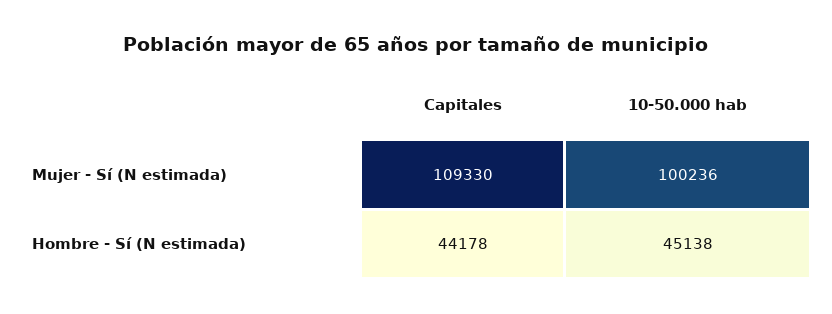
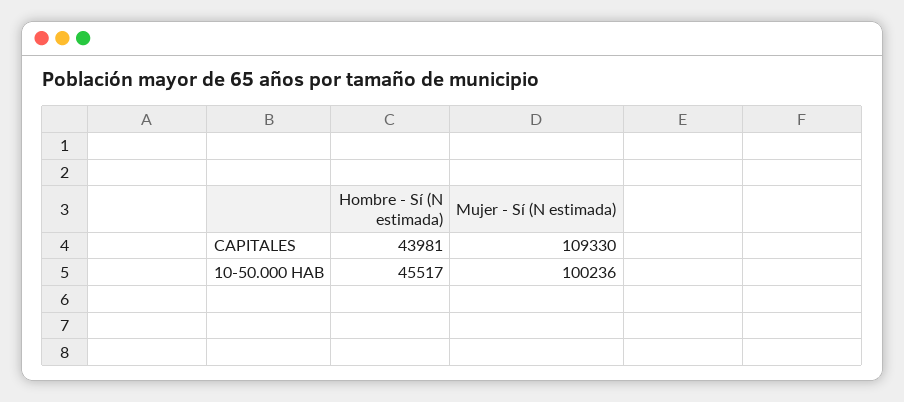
  {
    "Capitales": {
      "Mujer - Sí (N estimada)": 109330,
-     "Hombre - Sí (N estimada)": 44178
+     "Hombre - Sí (N estimada)": 43981
    },
    "10-50.000 hab": {
      "Mujer - Sí (N estimada)": 100236,
-     "Hombre - Sí (N estimada)": 45138
+     "Hombre - Sí (N estimada)": 45517
    }
  }

